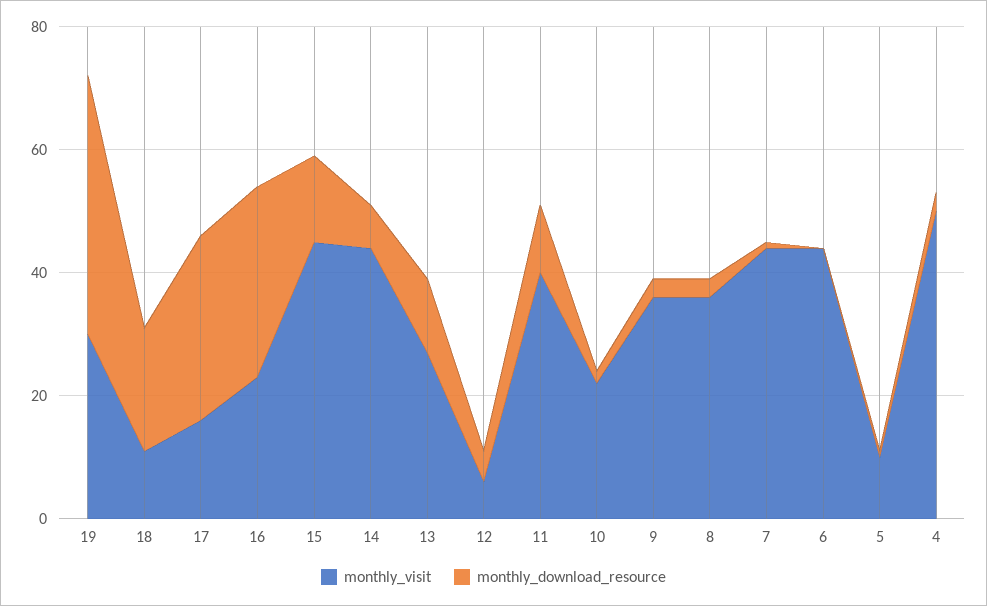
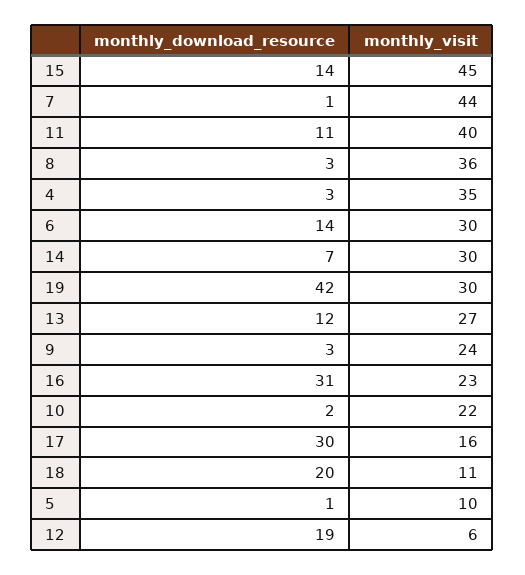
  {
    "monthly_visit": {
      "19": 30,
      "18": 11,
      "17": 16,
      "16": 23,
      "15": 45,
-     "14": 45,
+     "14": 30,
      "13": 27,
      "12": 6,
      "11": 40,
      "10": 22,
-     "9": 35,
+     "9": 24,
      "8": 36,
      "7": 44,
-     "6": 45,
+     "6": 30,
      "5": 10,
-     "4": 50
+     "4": 35
    },
    "monthly_download_resource": {
      "19": 42,
      "18": 20,
      "17": 30,
      "16": 31,
      "15": 14,
      "14": 7,
      "13": 12,
-     "12": 5,
+     "12": 19,
      "11": 11,
      "10": 2,
      "9": 3,
      "8": 3,
      "7": 1,
-     "6": 0,
+     "6": 14,
      "5": 1,
      "4": 3
    }
  }

